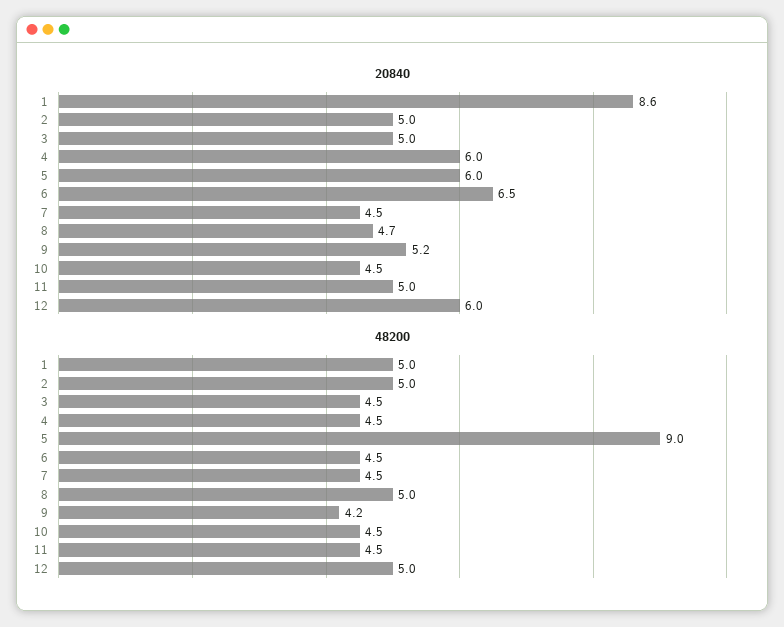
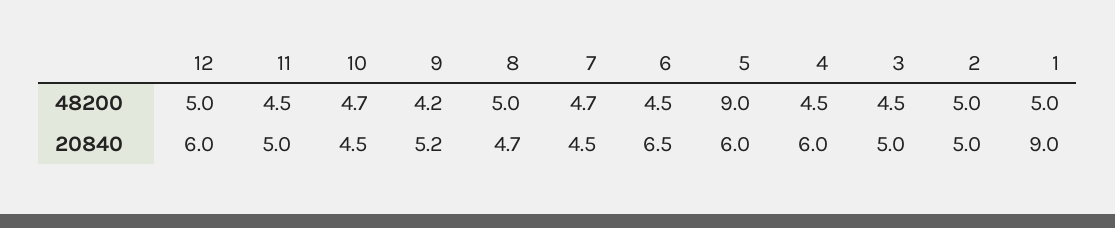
  {
    "20840": {
-     "1": 8.6,
+     "1": 9,
      "2": 5,
      "3": 5,
      "4": 6,
      "5": 6,
      "6": 6.5,
      "7": 4.5,
      "8": 4.7,
      "9": 5.2,
      "10": 4.5,
      "11": 5,
      "12": 6
    },
    "48200": {
      "1": 5,
      "2": 5,
      "3": 4.5,
      "4": 4.5,
      "5": 9,
      "6": 4.5,
-     "7": 4.5,
+     "7": 4.7,
      "8": 5,
      "9": 4.2,
-     "10": 4.5,
+     "10": 4.7,
      "11": 4.5,
      "12": 5
    }
  }

